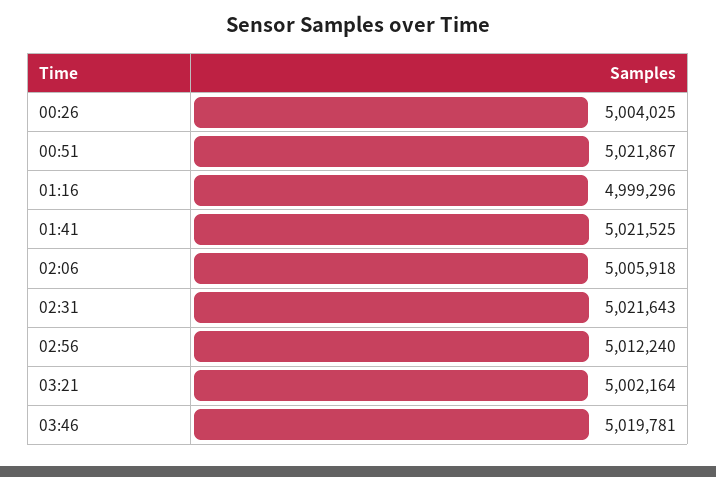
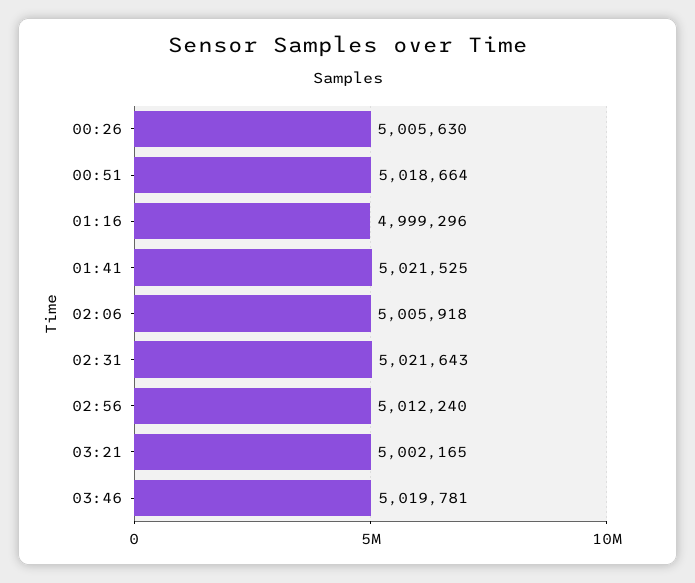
  {
-   "00:26": 5004025,
+   "00:26": 5005630,
-   "00:51": 5021867,
+   "00:51": 5018664,
    "01:16": 4999296,
    "01:41": 5021525,
    "02:06": 5005918,
    "02:31": 5021643,
    "02:56": 5012240,
-   "03:21": 5002164,
+   "03:21": 5002165,
    "03:46": 5019781
  }

